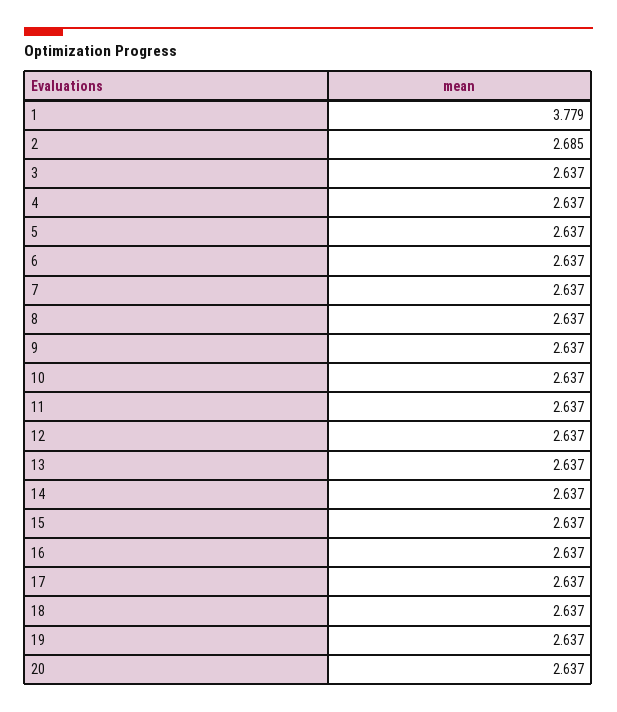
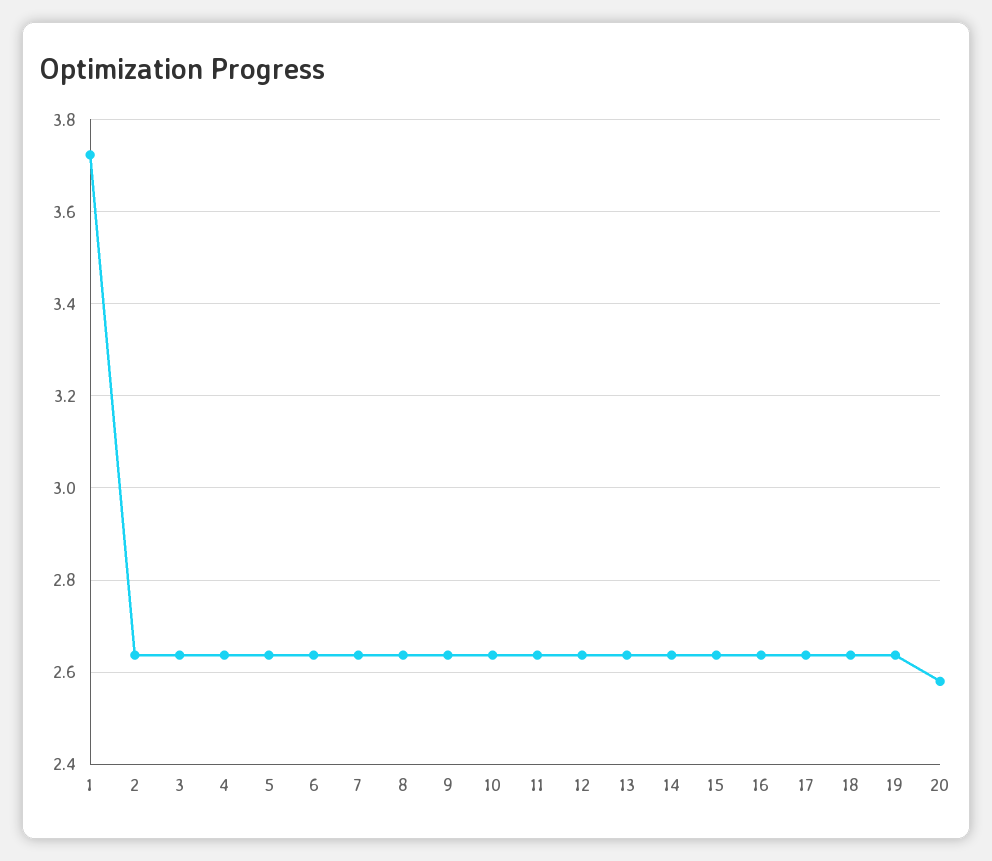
  {
-   "1": 3.779,
+   "1": 3.72,
-   "2": 2.685,
+   "2": 2.64,
    "3": 2.637,
    "4": 2.637,
    "5": 2.637,
    "6": 2.637,
    "7": 2.637,
    "8": 2.637,
    "9": 2.637,
    "10": 2.637,
    "11": 2.637,
    "12": 2.637,
    "13": 2.637,
    "14": 2.637,
    "15": 2.637,
    "16": 2.637,
    "17": 2.637,
    "18": 2.637,
    "19": 2.637,
-   "20": 2.637
+   "20": 2.58
  }

